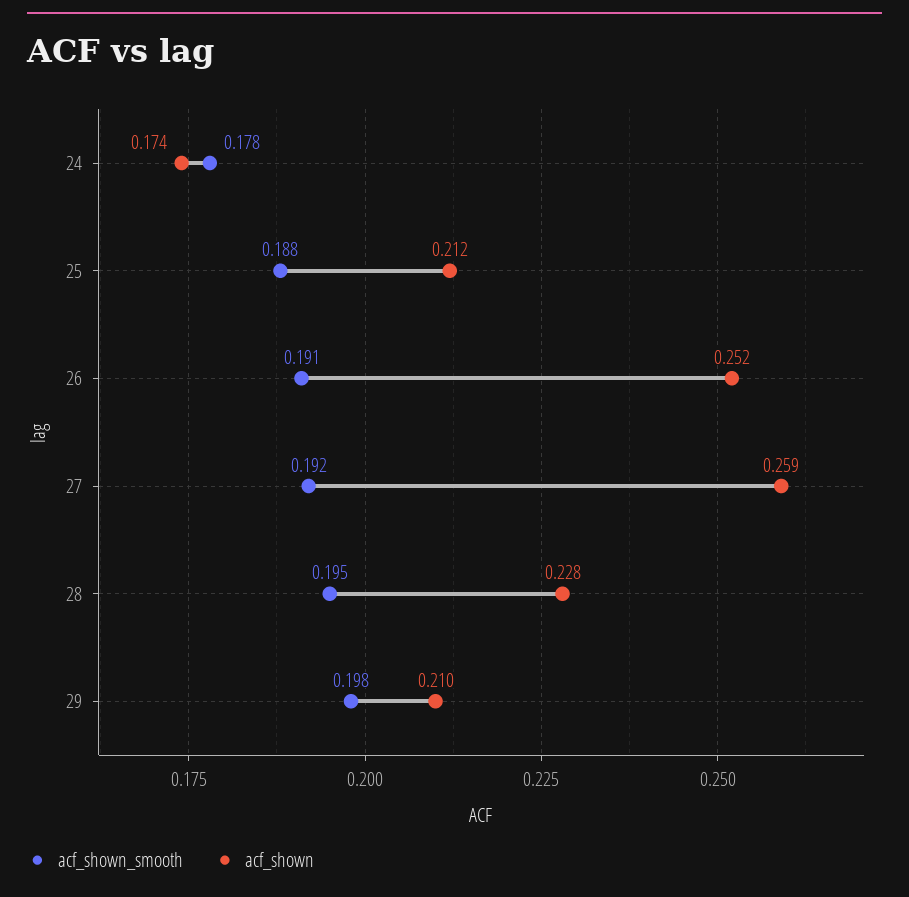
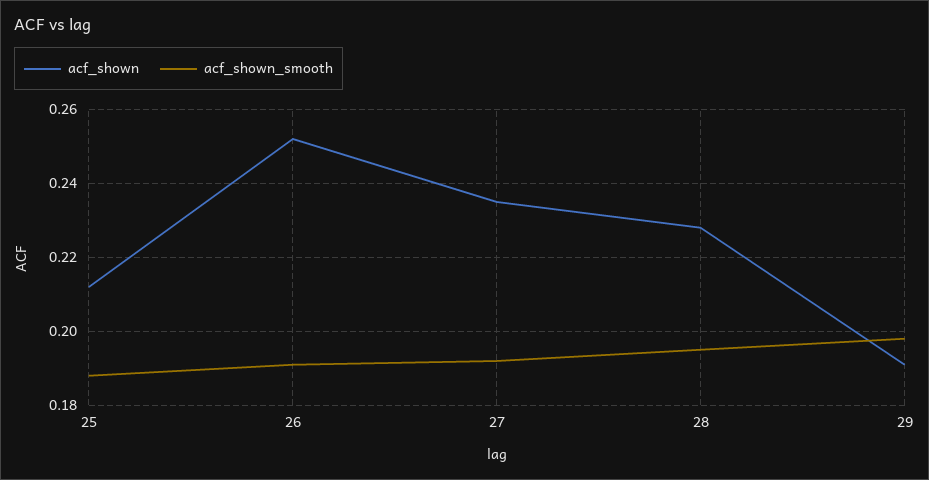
  {
    "acf_shown_smooth": {
-     "24": 0.178,
      "25": 0.188,
      "26": 0.191,
      "27": 0.192,
      "28": 0.195,
      "29": 0.198
    },
    "acf_shown": {
-     "24": 0.174,
      "25": 0.212,
      "26": 0.252,
-     "27": 0.259,
+     "27": 0.235,
      "28": 0.228,
-     "29": 0.21
+     "29": 0.19
    }
  }

